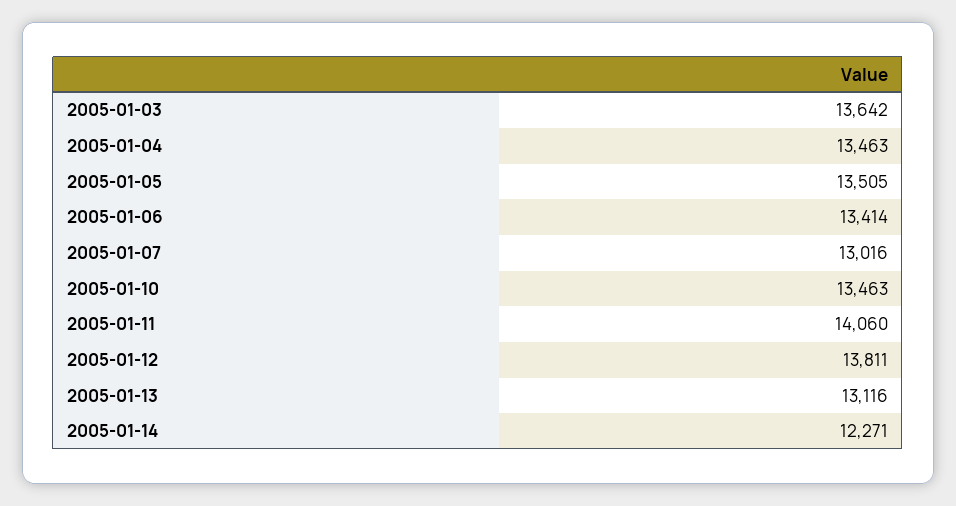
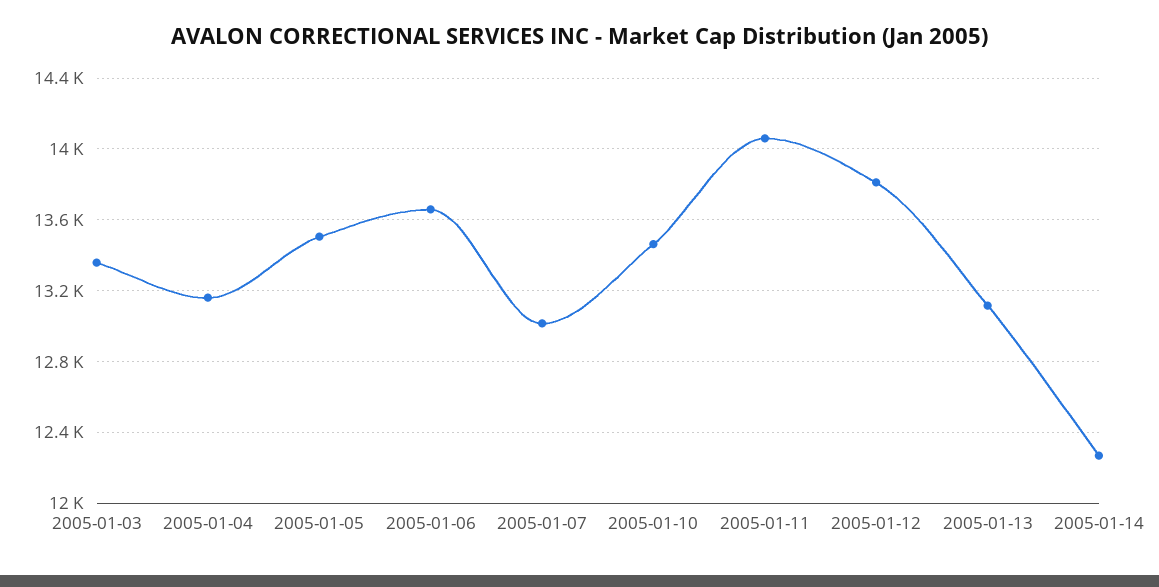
  {
-   "2005-01-03": 13642,
+   "2005-01-03": 13350,
-   "2005-01-04": 13463,
+   "2005-01-04": 13150,
    "2005-01-05": 13505,
-   "2005-01-06": 13414,
+   "2005-01-06": 13650,
    "2005-01-07": 13016,
    "2005-01-10": 13463,
    "2005-01-11": 14060,
    "2005-01-12": 13811,
    "2005-01-13": 13116,
    "2005-01-14": 12271
  }

